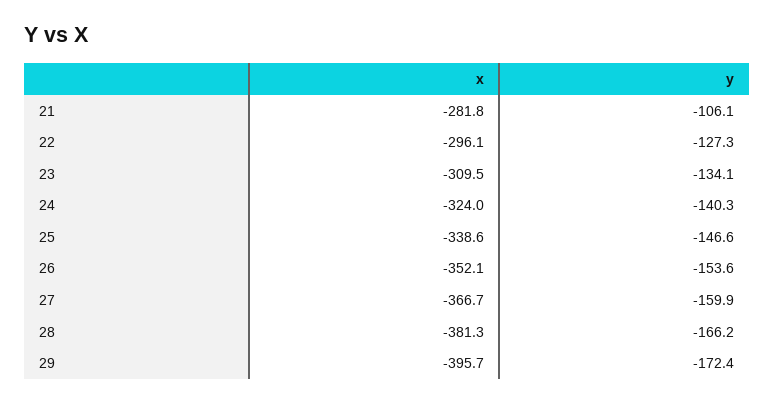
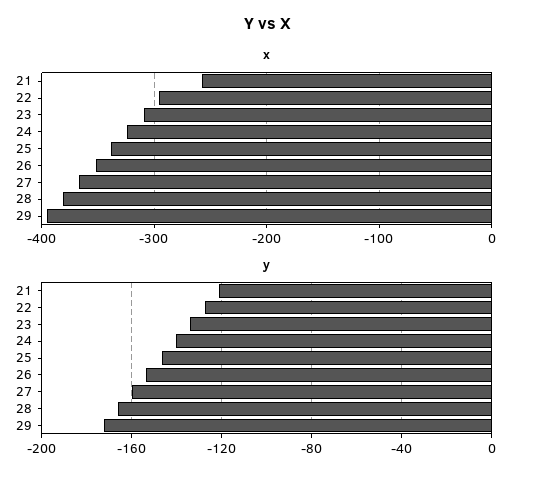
  {
    "x": {
-     "21": -281.8,
+     "21": -260,
      "22": -296.1,
      "23": -309.5,
      "24": -324,
      "25": -338.6,
      "26": -352.1,
      "27": -366.7,
      "28": -381.3,
      "29": -395.7
    },
    "y": {
-     "21": -106.1,
+     "21": -120,
      "22": -127.3,
      "23": -134.1,
      "24": -140.3,
      "25": -146.6,
      "26": -153.6,
      "27": -159.9,
      "28": -166.2,
      "29": -172.4
    }
  }

